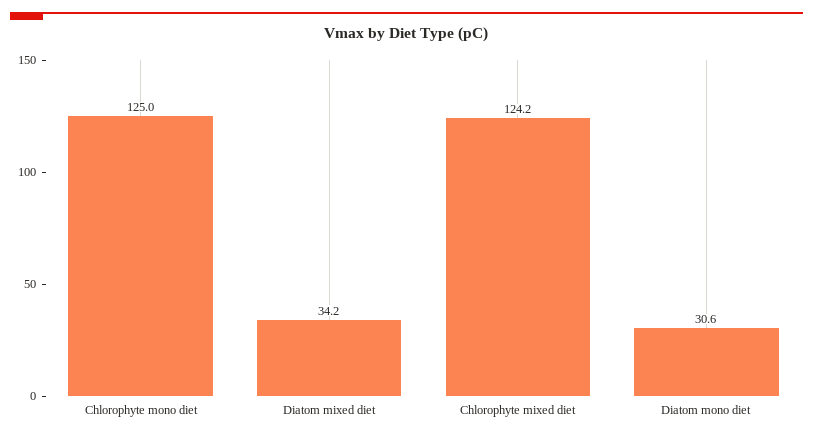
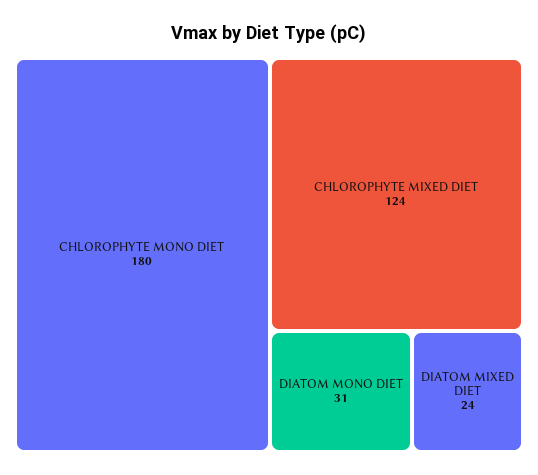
  {
-   "Chlorophyte mono diet": 125,
+   "Chlorophyte mono diet": 180,
-   "Diatom mixed diet": 34.2,
+   "Diatom mixed diet": 24,
    "Chlorophyte mixed diet": 124.2,
    "Diatom mono diet": 30.6
  }

